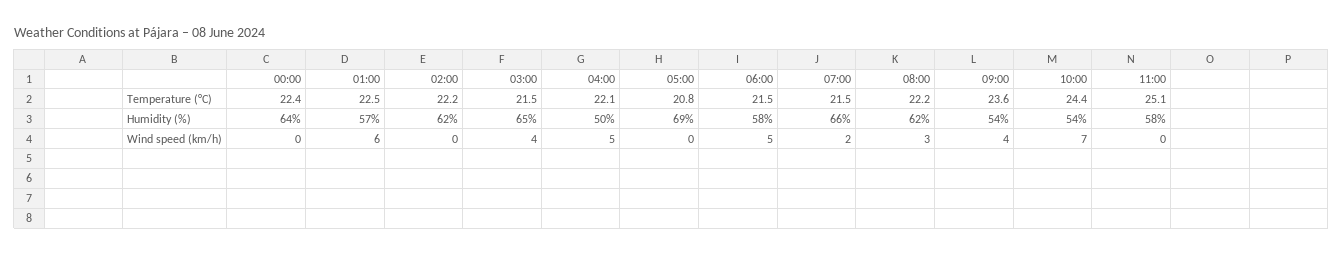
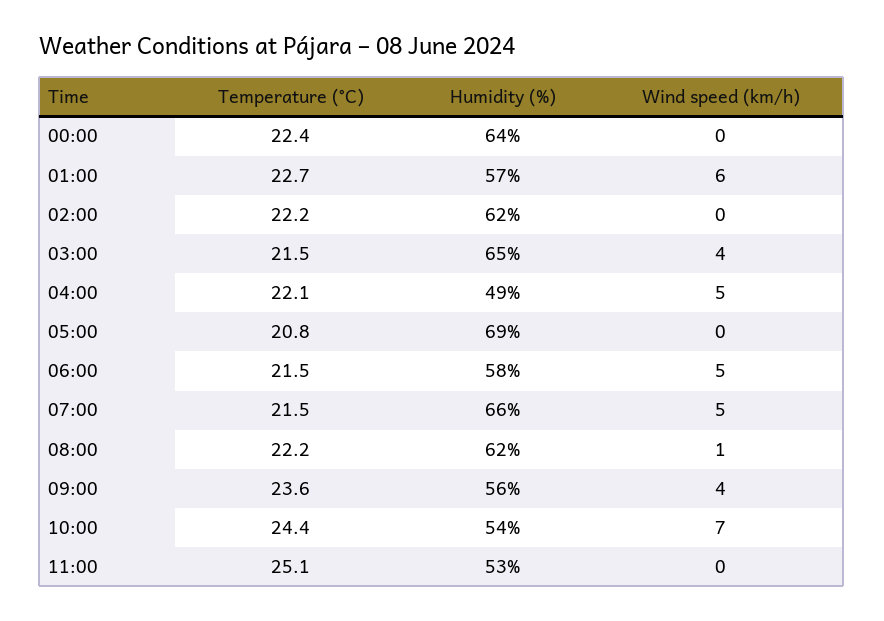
  {
    "00:00": {
      "Temperature (°C)": 22.4,
      "Humidity (%)": 64,
      "Wind speed (km/h)": 0
    },
    "01:00": {
-     "Temperature (°C)": 22.5,
+     "Temperature (°C)": 22.7,
      "Humidity (%)": 57,
      "Wind speed (km/h)": 6
    },
    "02:00": {
      "Temperature (°C)": 22.2,
      "Humidity (%)": 62,
      "Wind speed (km/h)": 0
    },
    "03:00": {
      "Temperature (°C)": 21.5,
      "Humidity (%)": 65,
      "Wind speed (km/h)": 4
    },
    "04:00": {
      "Temperature (°C)": 22.1,
-     "Humidity (%)": 50,
+     "Humidity (%)": 49,
      "Wind speed (km/h)": 5
    },
    "05:00": {
      "Temperature (°C)": 20.8,
      "Humidity (%)": 69,
      "Wind speed (km/h)": 0
    },
    "06:00": {
      "Temperature (°C)": 21.5,
      "Humidity (%)": 58,
      "Wind speed (km/h)": 5
    },
    "07:00": {
      "Temperature (°C)": 21.5,
      "Humidity (%)": 66,
-     "Wind speed (km/h)": 2
+     "Wind speed (km/h)": 5
    },
    "08:00": {
      "Temperature (°C)": 22.2,
      "Humidity (%)": 62,
-     "Wind speed (km/h)": 3
+     "Wind speed (km/h)": 1
    },
    "09:00": {
      "Temperature (°C)": 23.6,
-     "Humidity (%)": 54,
+     "Humidity (%)": 56,
      "Wind speed (km/h)": 4
    },
    "10:00": {
      "Temperature (°C)": 24.4,
      "Humidity (%)": 54,
      "Wind speed (km/h)": 7
    },
    "11:00": {
      "Temperature (°C)": 25.1,
-     "Humidity (%)": 58,
+     "Humidity (%)": 53,
      "Wind speed (km/h)": 0
    }
  }

